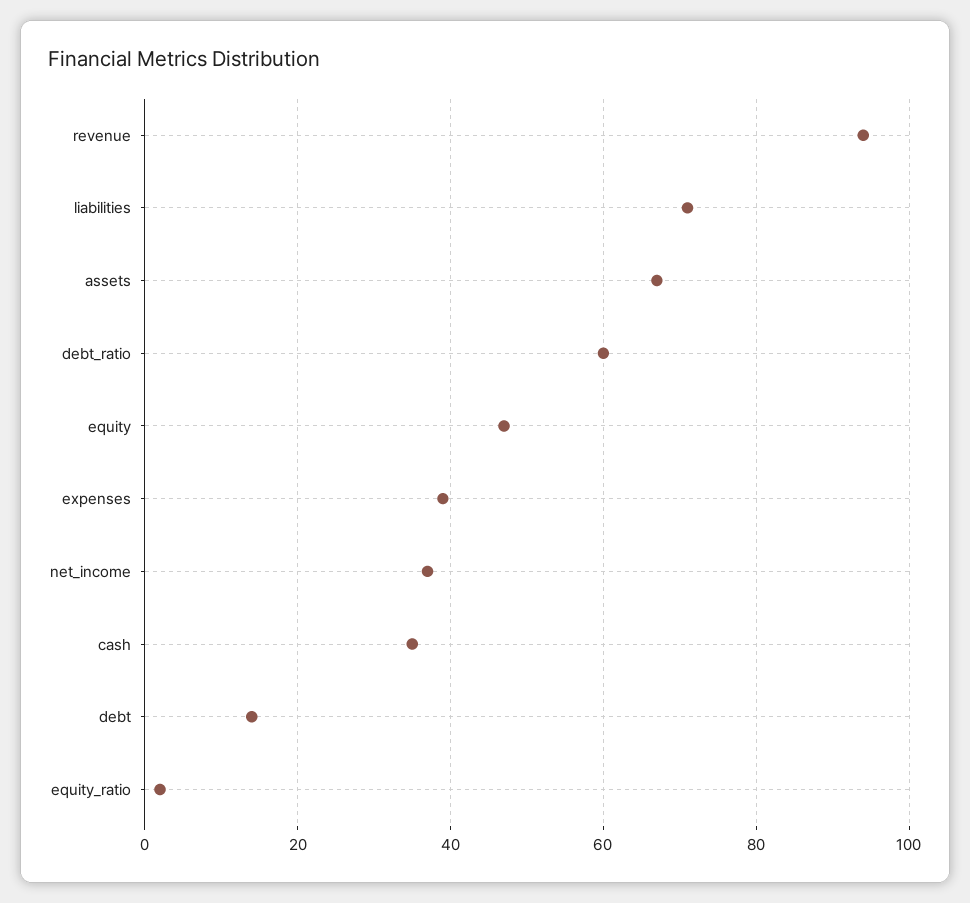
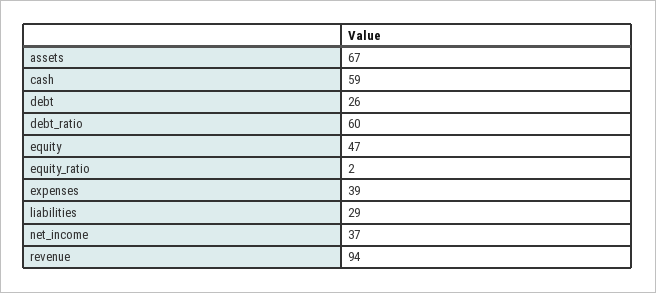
  {
    "revenue": 94,
-   "liabilities": 70,
+   "liabilities": 29,
    "assets": 67,
    "debt_ratio": 60,
    "equity": 47,
    "expenses": 39,
    "net_income": 37,
-   "cash": 35,
+   "cash": 59,
-   "debt": 15,
+   "debt": 26,
    "equity_ratio": 2
  }

